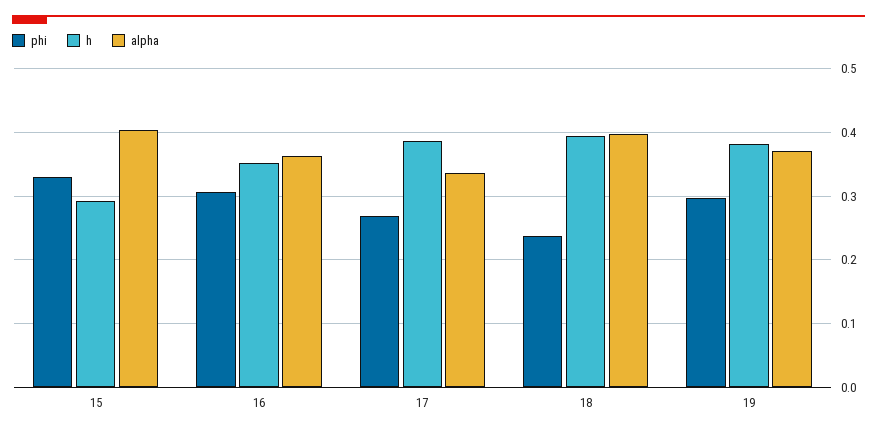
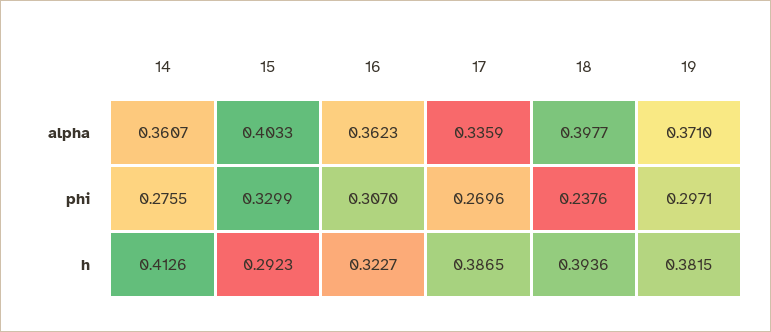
  {
    "phi": {
      "15": 0.3299,
      "16": 0.307,
      "17": 0.2696,
      "18": 0.2376,
-     "19": 0.2971
+     "19": 0.2971,
+     "14": 0.2755
    },
    "h": {
      "15": 0.2923,
-     "16": 0.35,
+     "16": 0.3227,
      "17": 0.3865,
      "18": 0.3936,
-     "19": 0.3815
+     "19": 0.3815,
+     "14": 0.4126
    },
    "alpha": {
      "15": 0.4033,
      "16": 0.3623,
      "17": 0.3359,
      "18": 0.3977,
-     "19": 0.371
+     "19": 0.371,
+     "14": 0.3607
    }
  }

